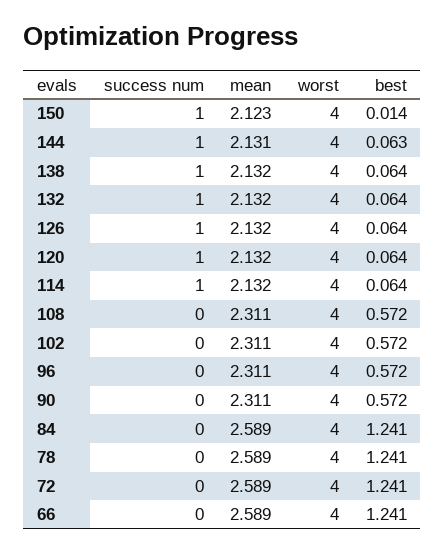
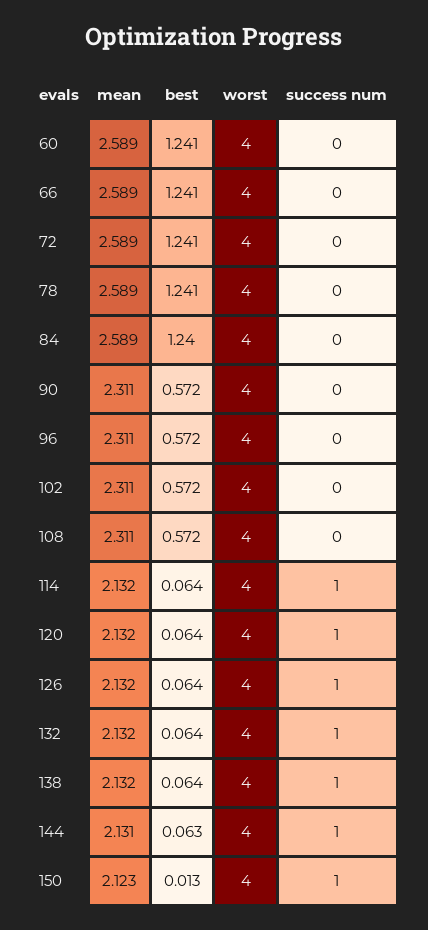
  {
    "success num": {
      "150": 1,
      "144": 1,
      "138": 1,
      "132": 1,
      "126": 1,
      "120": 1,
      "114": 1,
      "108": 0,
      "102": 0,
      "96": 0,
      "90": 0,
      "84": 0,
      "78": 0,
      "72": 0,
-     "66": 0
+     "66": 0,
+     "60": 0
    },
    "mean": {
      "150": 2.123,
      "144": 2.131,
      "138": 2.132,
      "132": 2.132,
      "126": 2.132,
      "120": 2.132,
      "114": 2.132,
      "108": 2.311,
      "102": 2.311,
      "96": 2.311,
      "90": 2.311,
      "84": 2.589,
      "78": 2.589,
      "72": 2.589,
-     "66": 2.589
+     "66": 2.589,
+     "60": 2.589
    },
    "worst": {
      "150": 4,
      "144": 4,
      "138": 4,
      "132": 4,
      "126": 4,
      "120": 4,
      "114": 4,
      "108": 4,
      "102": 4,
      "96": 4,
      "90": 4,
      "84": 4,
      "78": 4,
      "72": 4,
-     "66": 4
+     "66": 4,
+     "60": 4
    },
    "best": {
-     "150": 0.014,
+     "150": 0.013,
      "144": 0.063,
      "138": 0.064,
      "132": 0.064,
      "126": 0.064,
      "120": 0.064,
      "114": 0.064,
      "108": 0.572,
      "102": 0.572,
      "96": 0.572,
      "90": 0.572,
-     "84": 1.241,
+     "84": 1.24,
      "78": 1.241,
      "72": 1.241,
-     "66": 1.241
+     "66": 1.241,
+     "60": 1.241
    }
  }

